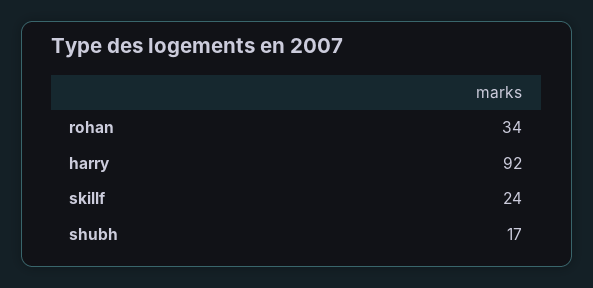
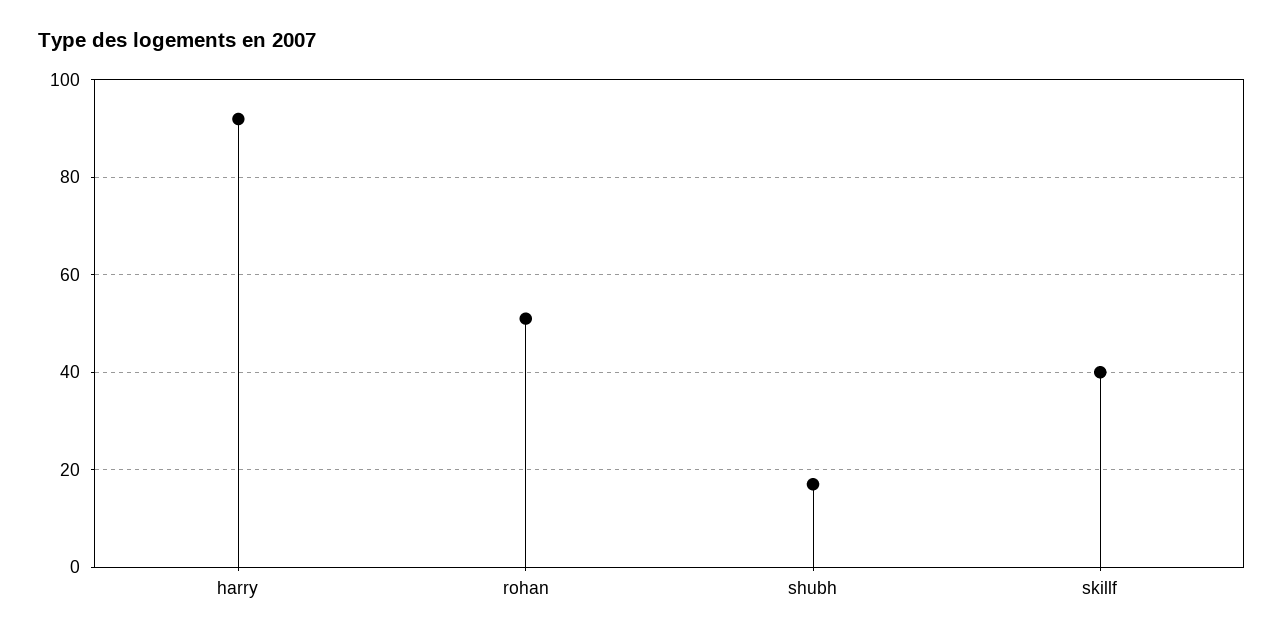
  {
-   "rohan": 34,
+   "rohan": 50,
    "harry": 92,
-   "skillf": 24,
+   "skillf": 40,
    "shubh": 17
  }

